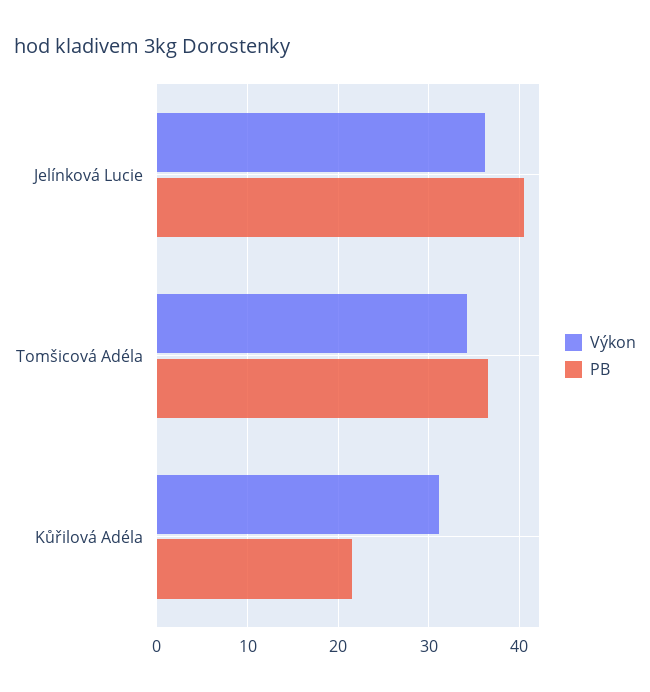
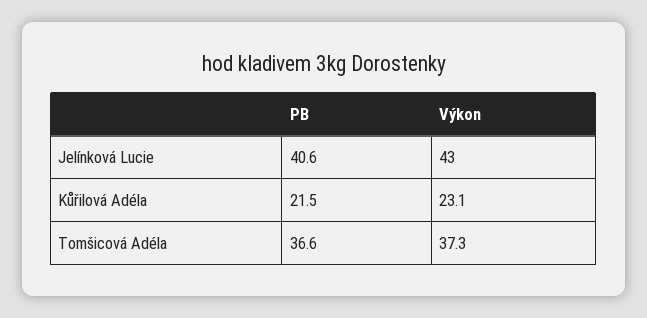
  {
    "Výkon": {
-     "Jelínková Lucie": 36,
+     "Jelínková Lucie": 43,
-     "Tomšicová Adéla": 34,
+     "Tomšicová Adéla": 37.3,
-     "Kůřilová Adéla": 31
+     "Kůřilová Adéla": 23.1
    },
    "PB": {
      "Jelínková Lucie": 40.6,
      "Tomšicová Adéla": 36.6,
      "Kůřilová Adéla": 21.5
    }
  }

